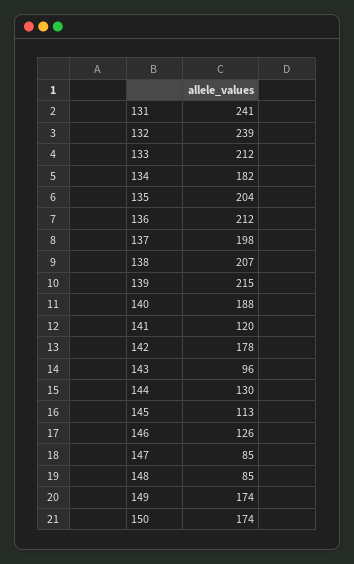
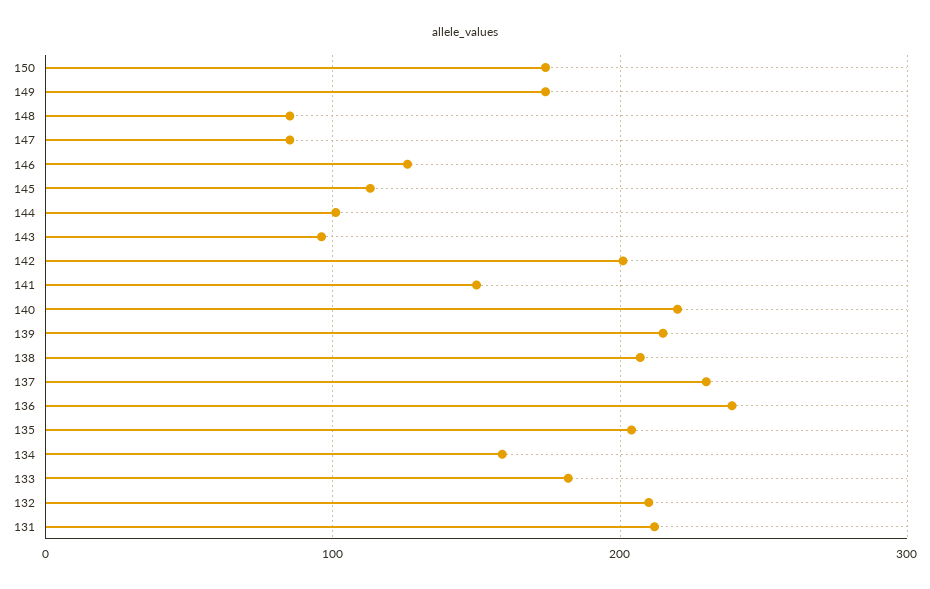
  {
-   "131": 241,
+   "131": 210,
-   "132": 239,
+   "132": 210,
-   "133": 212,
+   "133": 180,
-   "134": 182,
+   "134": 160,
    "135": 204,
-   "136": 212,
+   "136": 240,
-   "137": 198,
+   "137": 230,
    "138": 207,
    "139": 215,
-   "140": 188,
+   "140": 220,
-   "141": 120,
+   "141": 150,
-   "142": 178,
+   "142": 200,
    "143": 96,
-   "144": 130,
+   "144": 100,
    "145": 113,
    "146": 126,
    "147": 85,
    "148": 85,
    "149": 174,
    "150": 174
  }

